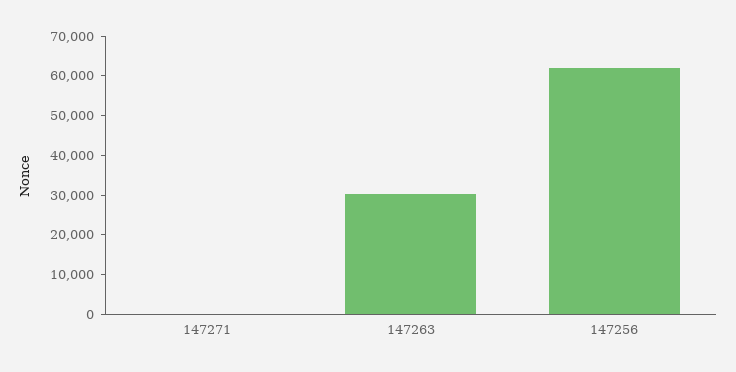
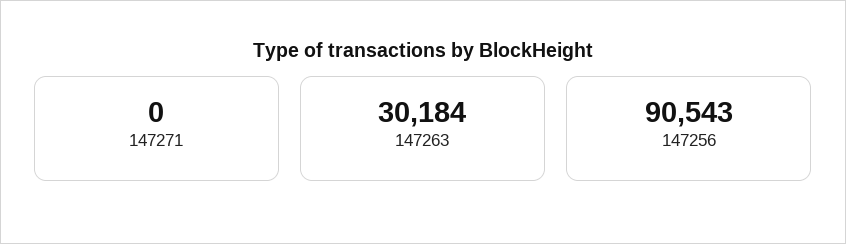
  {
    "147271": 0,
    "147263": 30184,
-   "147256": 62500
+   "147256": 90543
  }

